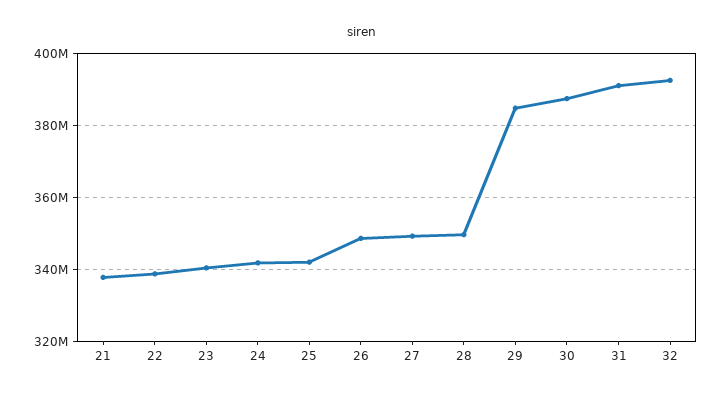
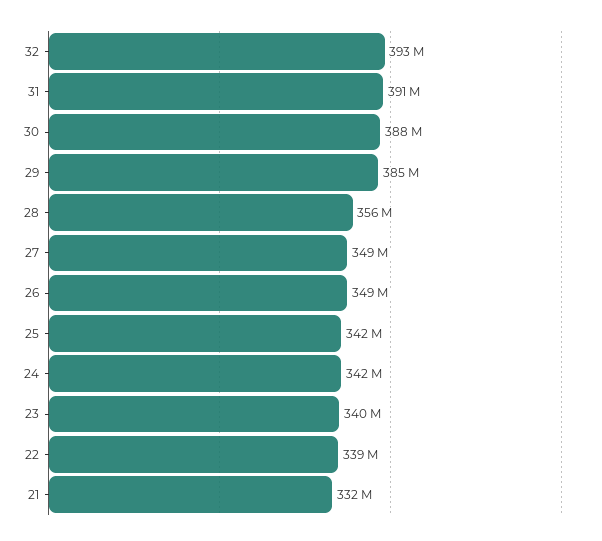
  {
-   "21": 338000000,
+   "21": 332000000,
    "22": 339000000,
    "23": 340000000,
    "24": 342000000,
    "25": 342000000,
    "26": 349000000,
    "27": 349000000,
-   "28": 350000000,
+   "28": 356000000,
    "29": 385000000,
    "30": 388000000,
    "31": 391000000,
    "32": 393000000
  }

